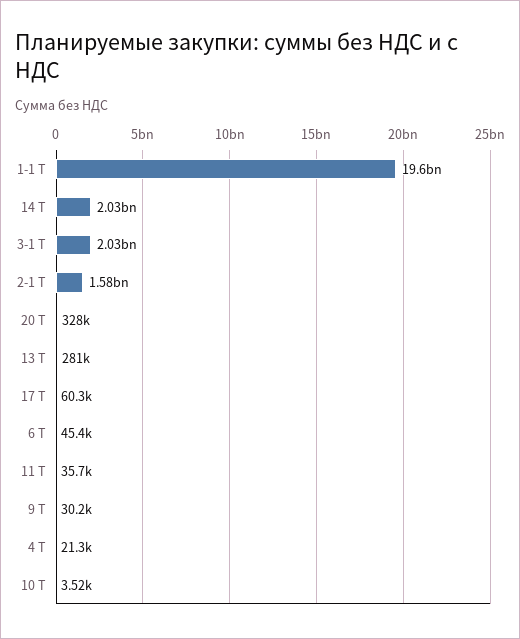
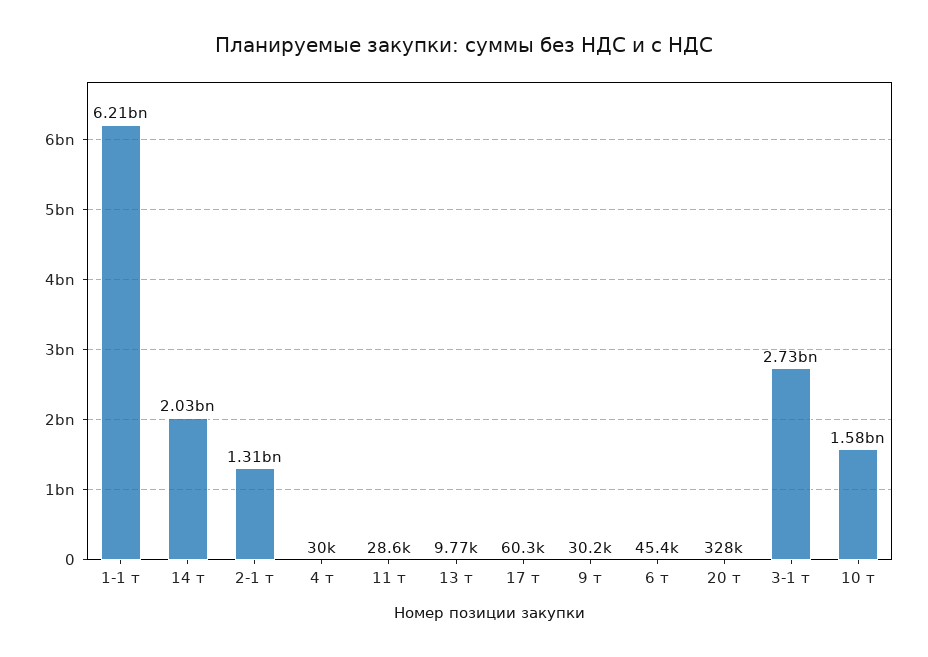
  {
-   "1-1 Т": 19600000000,
+   "1-1 Т": 6210000000,
    "14 Т": 2030000000,
-   "3-1 Т": 2030000000,
+   "3-1 Т": 2730000000,
-   "2-1 Т": 1580000000,
+   "2-1 Т": 1310000000,
    "20 Т": 328000,
-   "13 Т": 281000,
+   "13 Т": 9770,
    "17 Т": 60300,
    "6 Т": 45400,
-   "11 Т": 35700,
+   "11 Т": 28600,
    "9 Т": 30200,
-   "4 Т": 21300,
+   "4 Т": 30000,
-   "10 Т": 3520
+   "10 Т": 1580000000
  }

